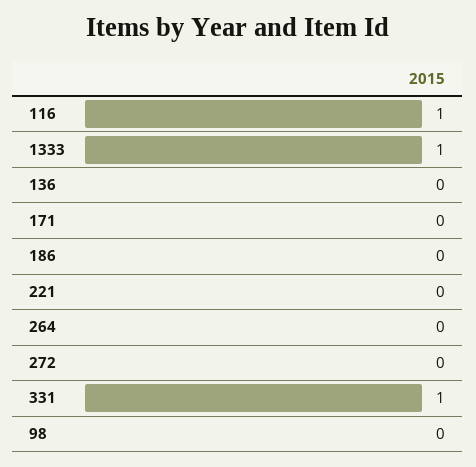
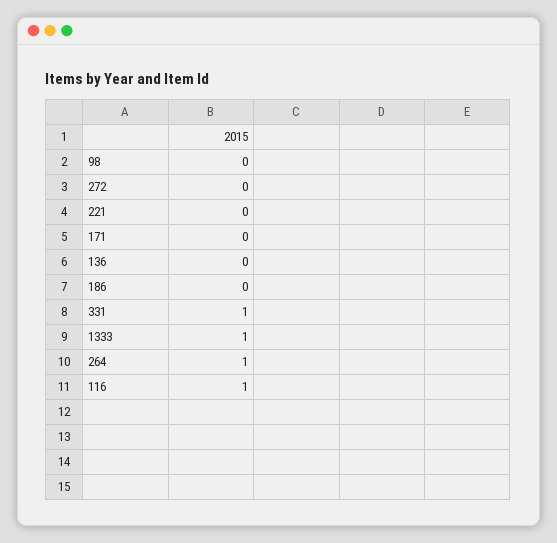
  {
    "116": 1,
    "1333": 1,
    "136": 0,
    "171": 0,
    "186": 0,
    "221": 0,
-   "264": 0,
+   "264": 1,
    "272": 0,
    "331": 1,
    "98": 0
  }

